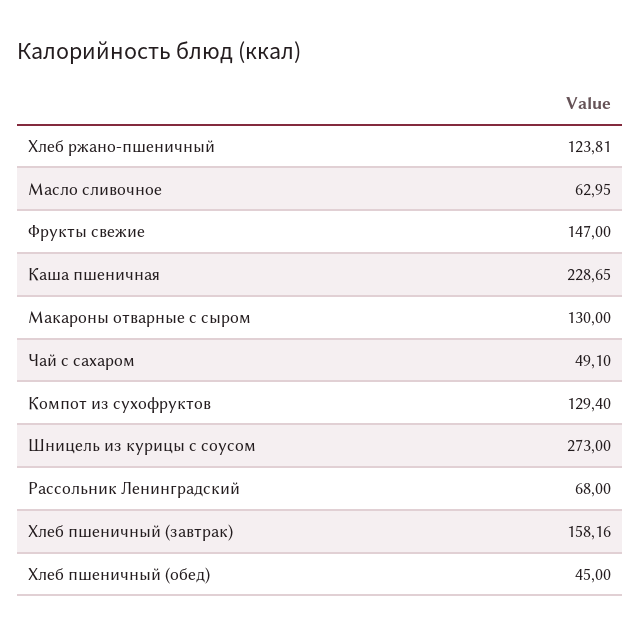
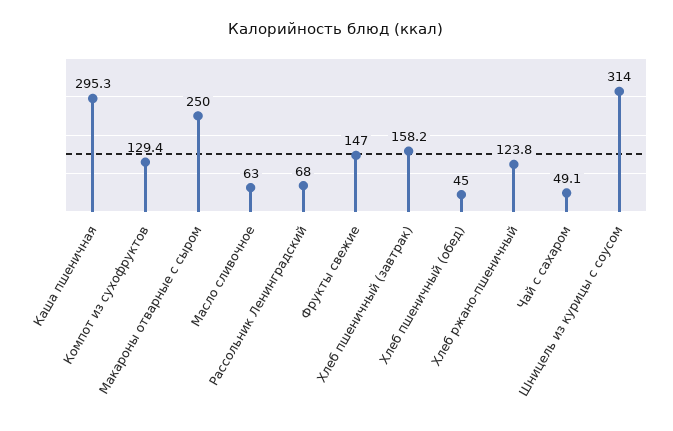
  {
    "Хлеб ржано-пшеничный": 123.81,
    "Масло сливочное": 62.95,
    "Фрукты свежие": 147,
-   "Каша пшеничная": 228.65,
+   "Каша пшеничная": 295.3,
-   "Макароны отварные с сыром": 130,
+   "Макароны отварные с сыром": 250,
    "Чай с сахаром": 49.1,
    "Компот из сухофруктов": 129.4,
-   "Шницель из курицы с соусом": 273,
+   "Шницель из курицы с соусом": 314,
    "Рассольник Ленинградский": 68,
    "Хлеб пшеничный (завтрак)": 158.16,
    "Хлеб пшеничный (обед)": 45
  }

